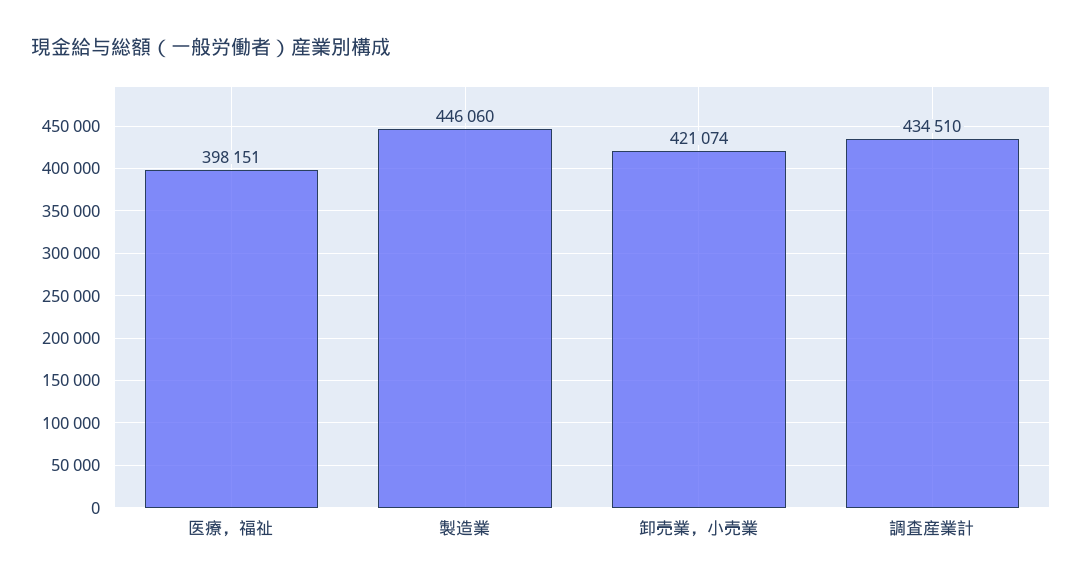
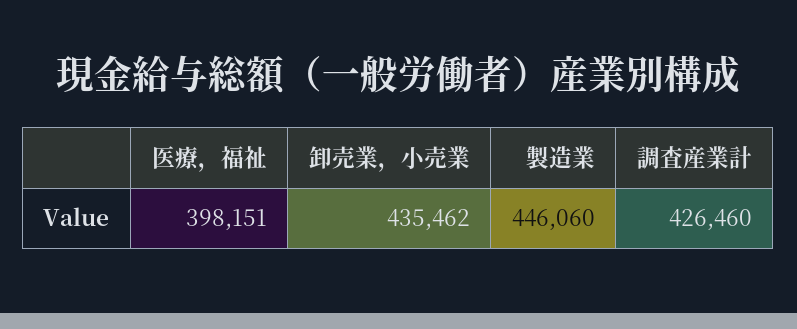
  {
    "医療，福祉": 398151,
    "製造業": 446060,
-   "卸売業，小売業": 421074,
+   "卸売業，小売業": 435462,
-   "調査産業計": 434510
+   "調査産業計": 426460
  }

